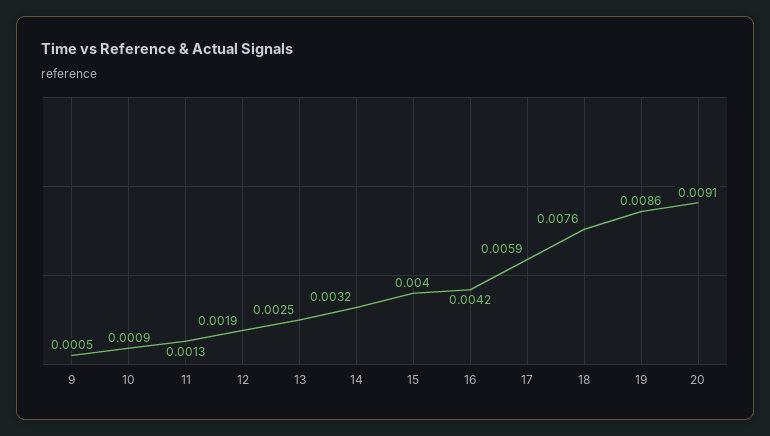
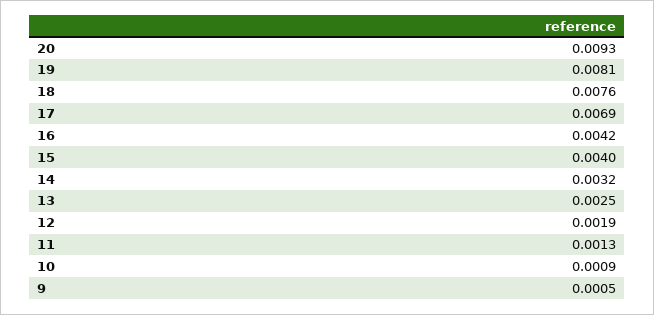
  {
    "9": 0.0005,
    "10": 0.0009,
    "11": 0.0013,
    "12": 0.0019,
    "13": 0.0025,
    "14": 0.0032,
    "15": 0.004,
    "16": 0.0042,
-   "17": 0.0059,
+   "17": 0.0069,
    "18": 0.0076,
-   "19": 0.0086,
+   "19": 0.0081,
-   "20": 0.0091
+   "20": 0.0093
  }

